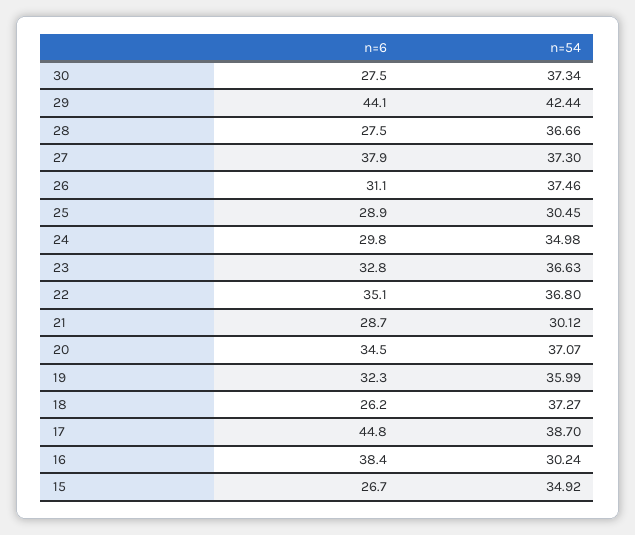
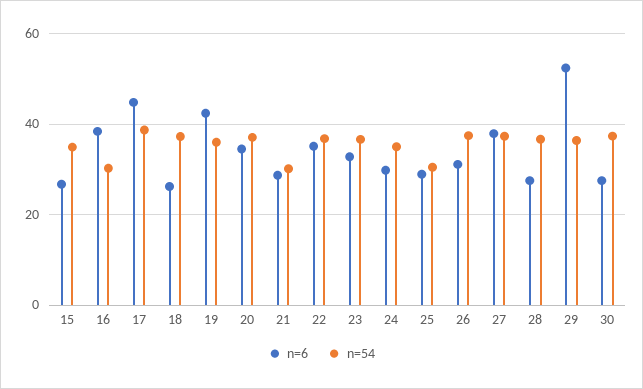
  {
    "n=6": {
      "30": 27.5,
-     "29": 44.1,
+     "29": 52,
      "28": 27.5,
      "27": 37.9,
      "26": 31.1,
      "25": 28.9,
      "24": 29.8,
      "23": 32.8,
      "22": 35.1,
      "21": 28.7,
      "20": 34.5,
-     "19": 32.3,
+     "19": 42,
      "18": 26.2,
      "17": 44.8,
      "16": 38.4,
      "15": 26.7
    },
    "n=54": {
      "30": 37.34,
-     "29": 42.44,
+     "29": 36,
      "28": 36.66,
      "27": 37.3,
      "26": 37.46,
      "25": 30.45,
      "24": 34.98,
      "23": 36.63,
      "22": 36.8,
      "21": 30.12,
      "20": 37.07,
      "19": 35.99,
      "18": 37.27,
      "17": 38.7,
      "16": 30.24,
      "15": 34.92
    }
  }

